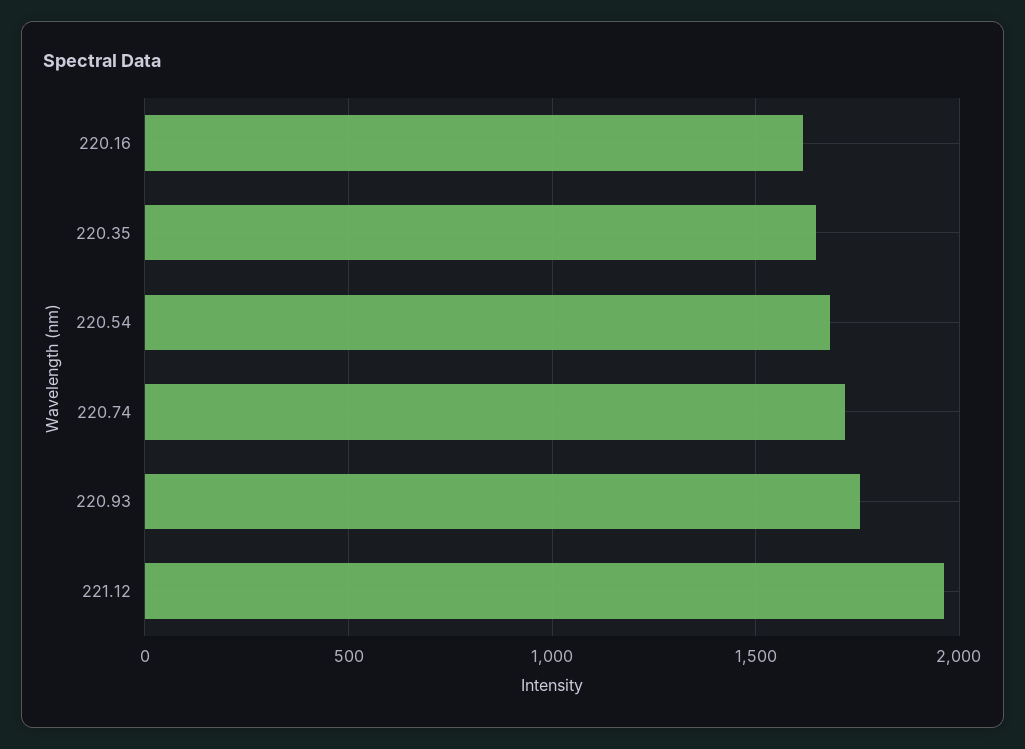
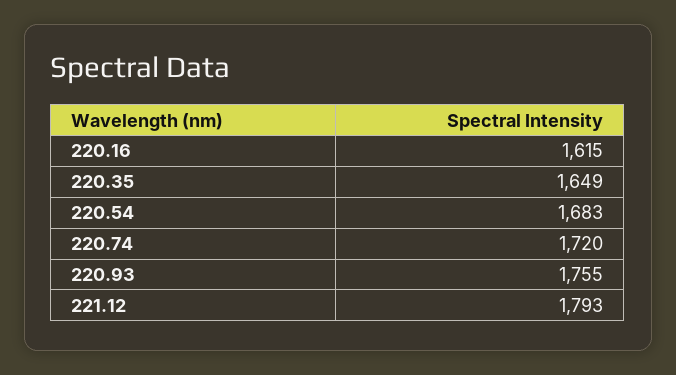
  {
    "220.16": 1615,
    "220.35": 1649,
    "220.54": 1683,
    "220.74": 1720,
    "220.93": 1755,
-   "221.12": 1950
+   "221.12": 1793
  }

